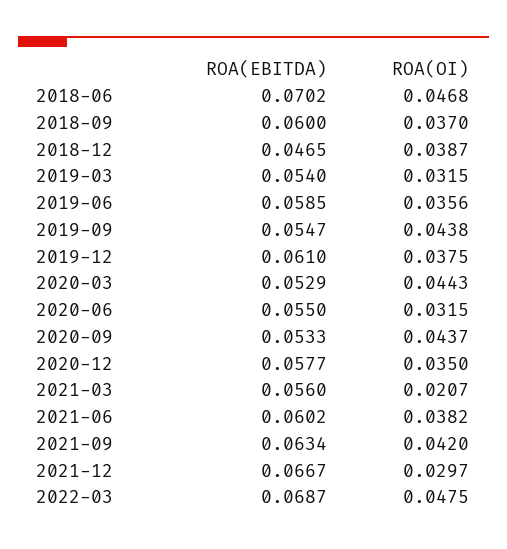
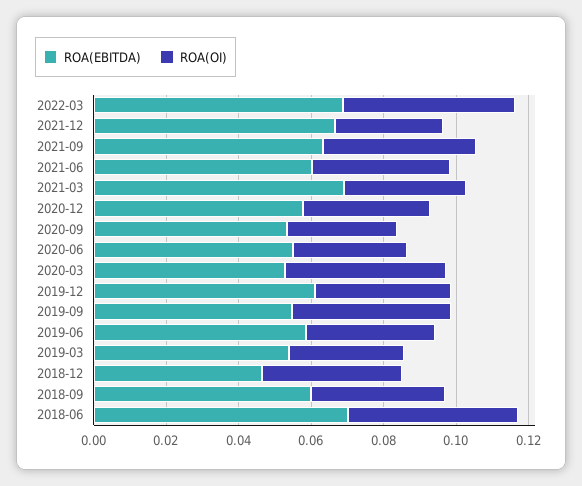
  {
    "ROA(EBITDA)": {
      "2018-06": 0.0702,
      "2018-09": 0.06,
      "2018-12": 0.0465,
      "2019-03": 0.054,
      "2019-06": 0.0585,
      "2019-09": 0.0547,
      "2019-12": 0.061,
      "2020-03": 0.0529,
      "2020-06": 0.055,
      "2020-09": 0.0533,
      "2020-12": 0.0577,
-     "2021-03": 0.056,
+     "2021-03": 0.07,
      "2021-06": 0.0602,
      "2021-09": 0.0634,
      "2021-12": 0.0667,
      "2022-03": 0.0687
    },
    "ROA(OI)": {
      "2018-06": 0.0468,
      "2018-09": 0.037,
      "2018-12": 0.0387,
      "2019-03": 0.0315,
      "2019-06": 0.0356,
      "2019-09": 0.0438,
      "2019-12": 0.0375,
      "2020-03": 0.0443,
      "2020-06": 0.0315,
-     "2020-09": 0.0437,
+     "2020-09": 0.03,
      "2020-12": 0.035,
-     "2021-03": 0.0207,
+     "2021-03": 0.035,
      "2021-06": 0.0382,
      "2021-09": 0.042,
      "2021-12": 0.0297,
      "2022-03": 0.0475
    }
  }

